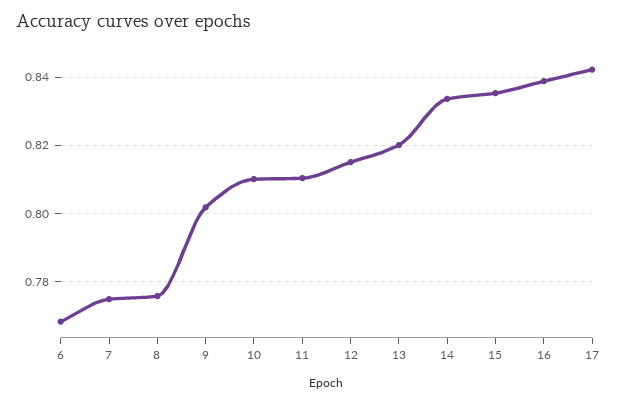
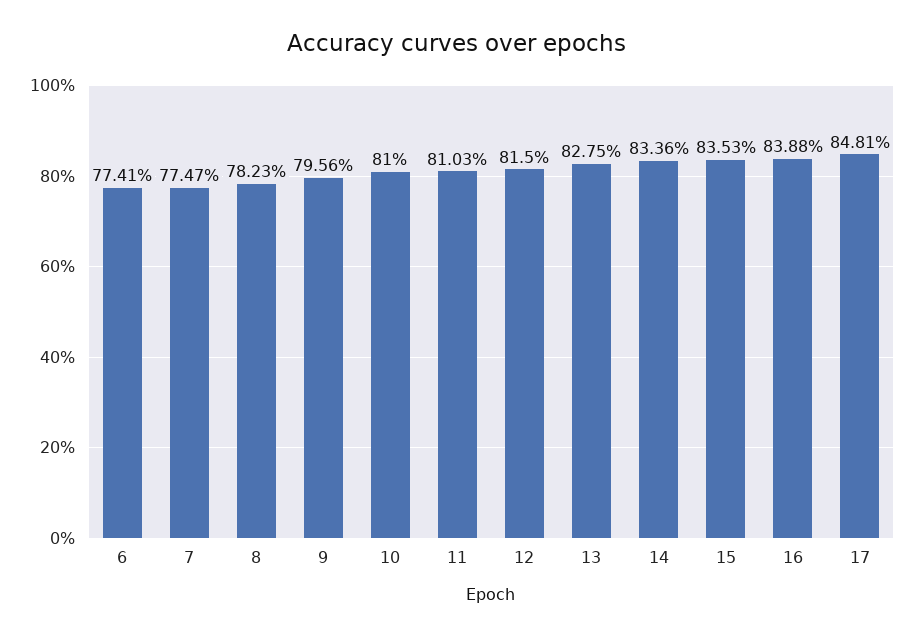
  {
-   "6": 0.768,
+   "6": 0.7741,
    "7": 0.7747,
-   "8": 0.776,
+   "8": 0.7823,
-   "9": 0.802,
+   "9": 0.7956,
    "10": 0.81,
    "11": 0.8103,
    "12": 0.815,
-   "13": 0.82,
+   "13": 0.8275,
    "14": 0.8336,
    "15": 0.8353,
    "16": 0.8388,
-   "17": 0.842
+   "17": 0.8481
  }

